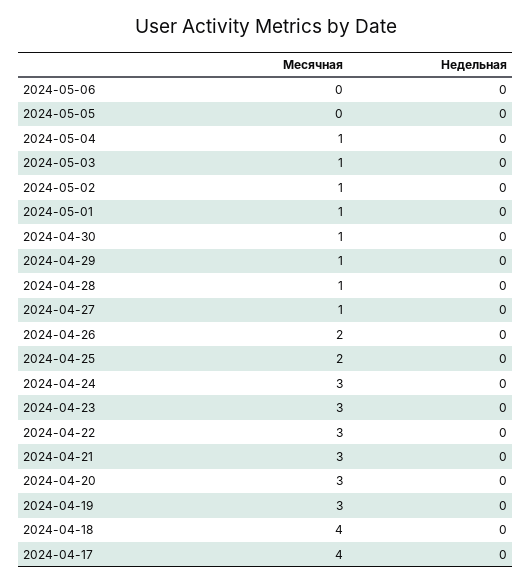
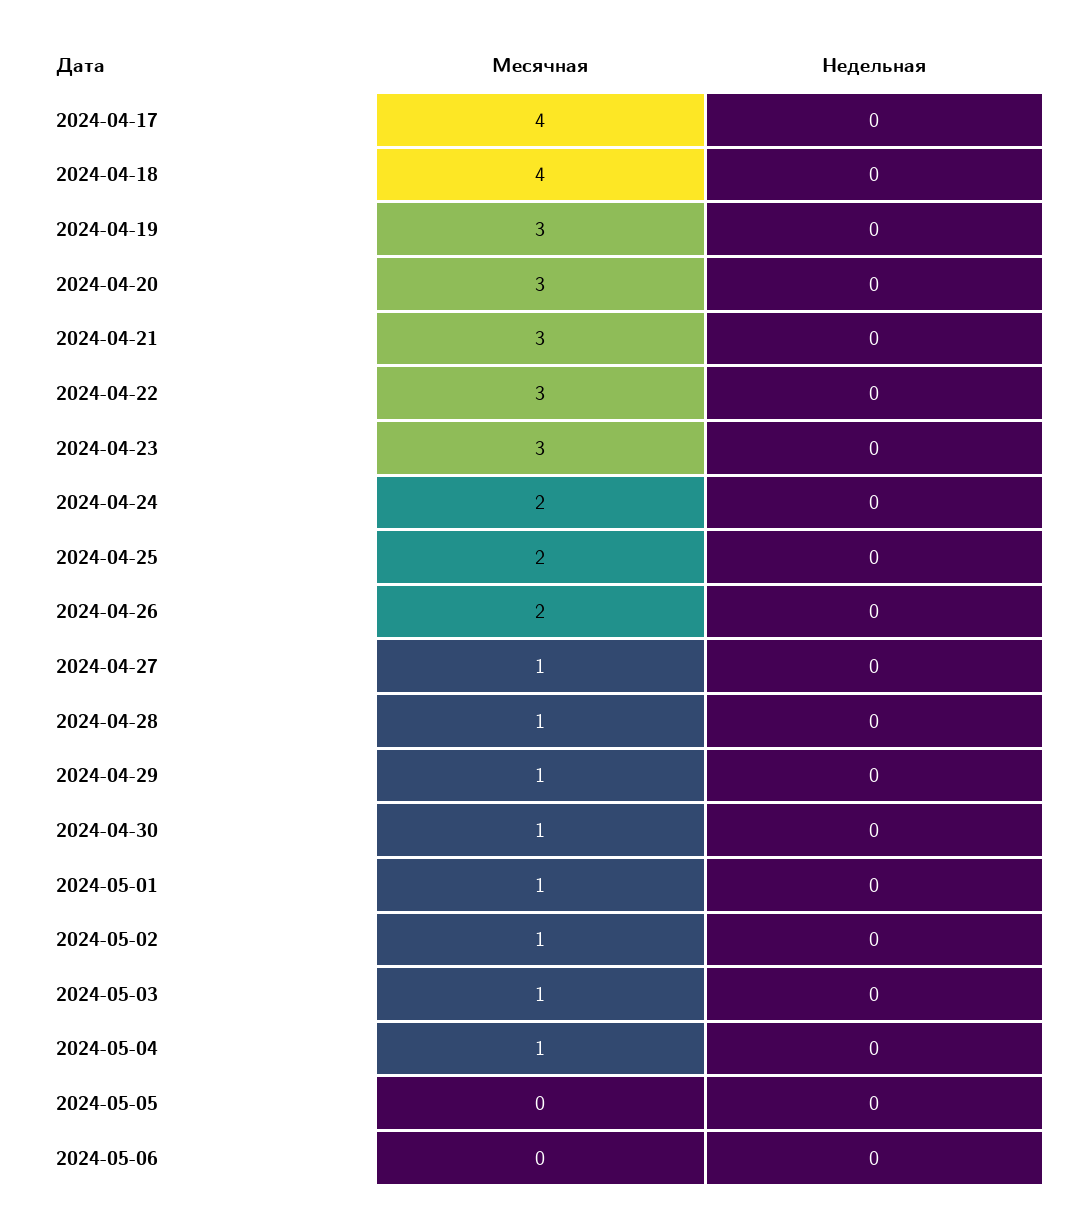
  {
    "Месячная": {
      "2024-05-06": 0,
      "2024-05-05": 0,
      "2024-05-04": 1,
      "2024-05-03": 1,
      "2024-05-02": 1,
      "2024-05-01": 1,
      "2024-04-30": 1,
      "2024-04-29": 1,
      "2024-04-28": 1,
      "2024-04-27": 1,
      "2024-04-26": 2,
      "2024-04-25": 2,
-     "2024-04-24": 3,
+     "2024-04-24": 2,
      "2024-04-23": 3,
      "2024-04-22": 3,
      "2024-04-21": 3,
      "2024-04-20": 3,
      "2024-04-19": 3,
      "2024-04-18": 4,
      "2024-04-17": 4
    },
    "Недельная": {
      "2024-05-06": 0,
      "2024-05-05": 0,
      "2024-05-04": 0,
      "2024-05-03": 0,
      "2024-05-02": 0,
      "2024-05-01": 0,
      "2024-04-30": 0,
      "2024-04-29": 0,
      "2024-04-28": 0,
      "2024-04-27": 0,
      "2024-04-26": 0,
      "2024-04-25": 0,
      "2024-04-24": 0,
      "2024-04-23": 0,
      "2024-04-22": 0,
      "2024-04-21": 0,
      "2024-04-20": 0,
      "2024-04-19": 0,
      "2024-04-18": 0,
      "2024-04-17": 0
    }
  }

